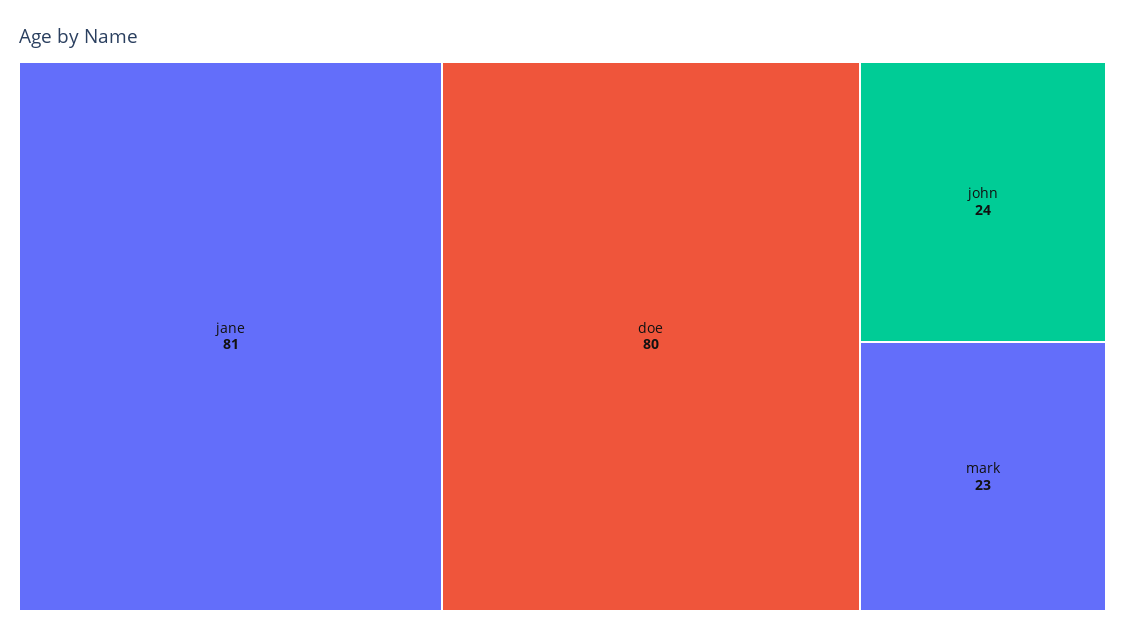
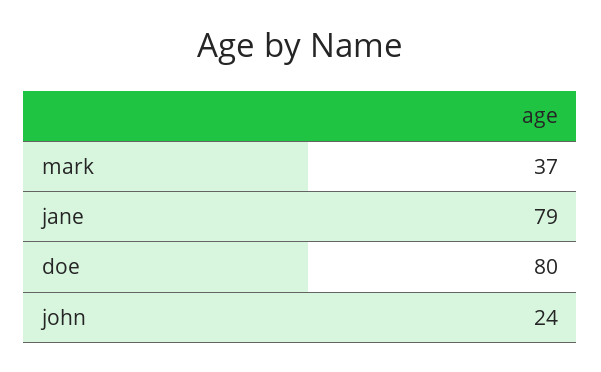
  {
-   "jane": 81,
+   "jane": 79,
    "doe": 80,
    "john": 24,
-   "mark": 23
+   "mark": 37
  }

